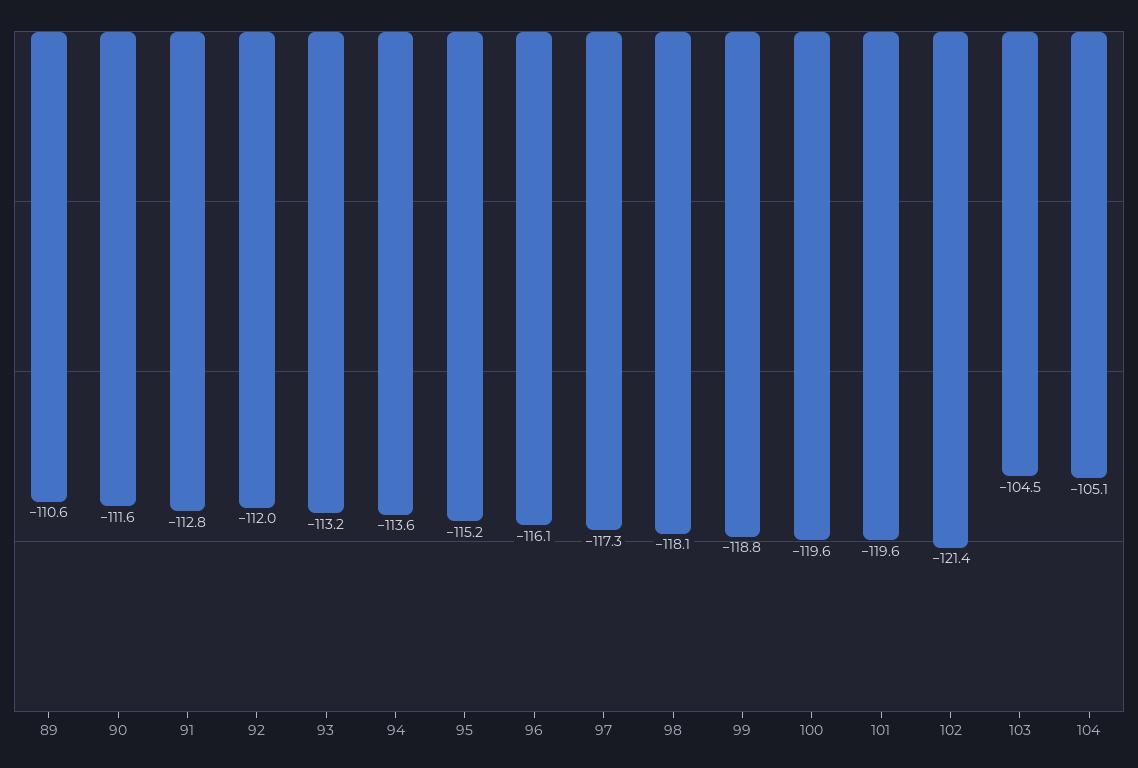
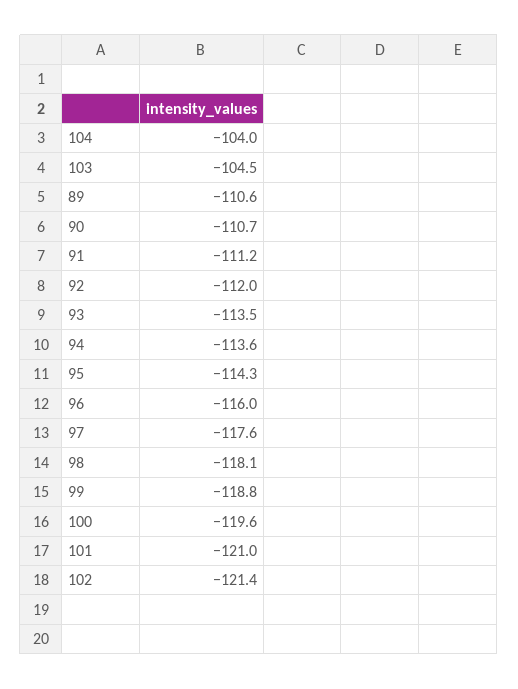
  {
    "89": -110.6,
-   "90": -111.6,
+   "90": -110.7,
-   "91": -112.8,
+   "91": -111.2,
    "92": -112,
-   "93": -113.2,
+   "93": -113.5,
    "94": -113.6,
-   "95": -115.2,
+   "95": -114.3,
-   "96": -116.1,
+   "96": -116,
-   "97": -117.3,
+   "97": -117.6,
    "98": -118.1,
    "99": -118.8,
    "100": -119.6,
-   "101": -119.6,
+   "101": -121,
    "102": -121.4,
    "103": -104.5,
-   "104": -105.1
+   "104": -104
  }

